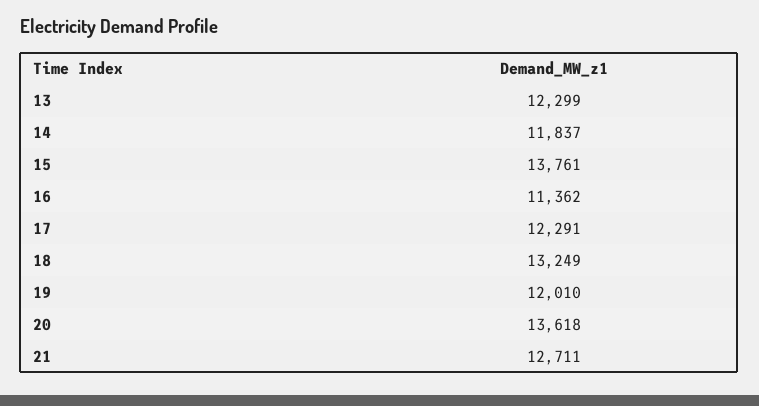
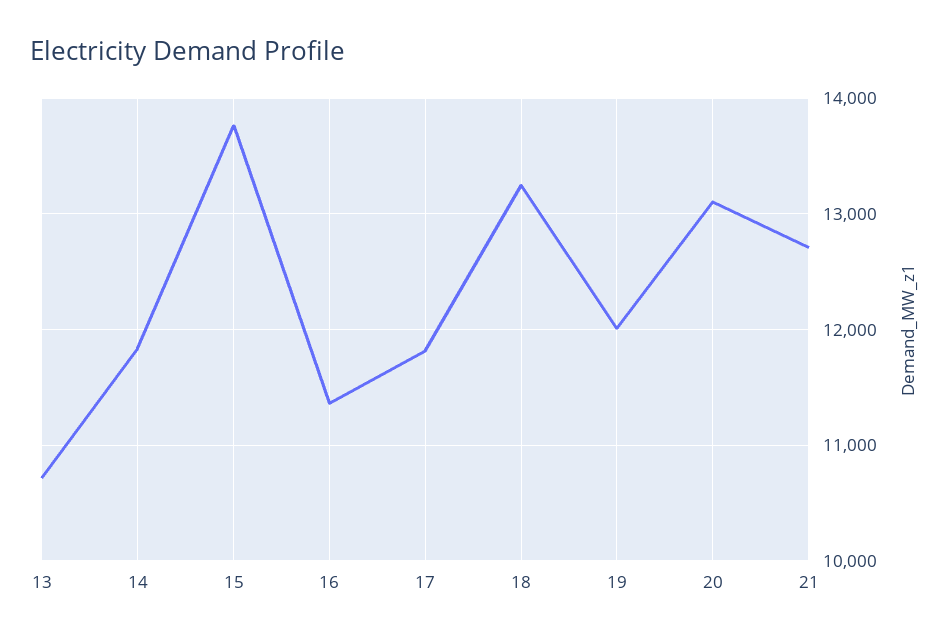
  {
-   "13": 12299,
+   "13": 10700,
    "14": 11837,
    "15": 13761,
    "16": 11362,
-   "17": 12291,
+   "17": 11800,
    "18": 13249,
    "19": 12010,
-   "20": 13618,
+   "20": 13100,
    "21": 12711
  }

